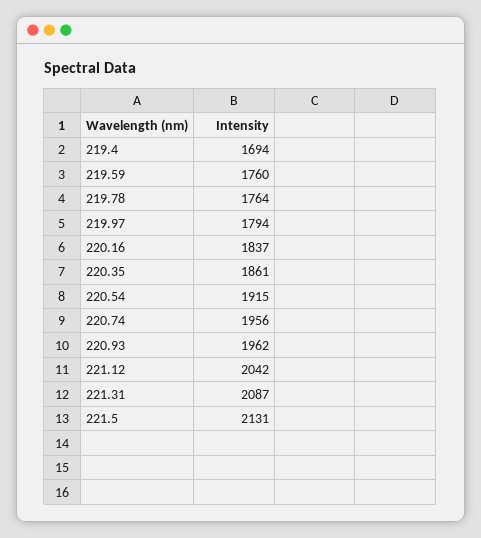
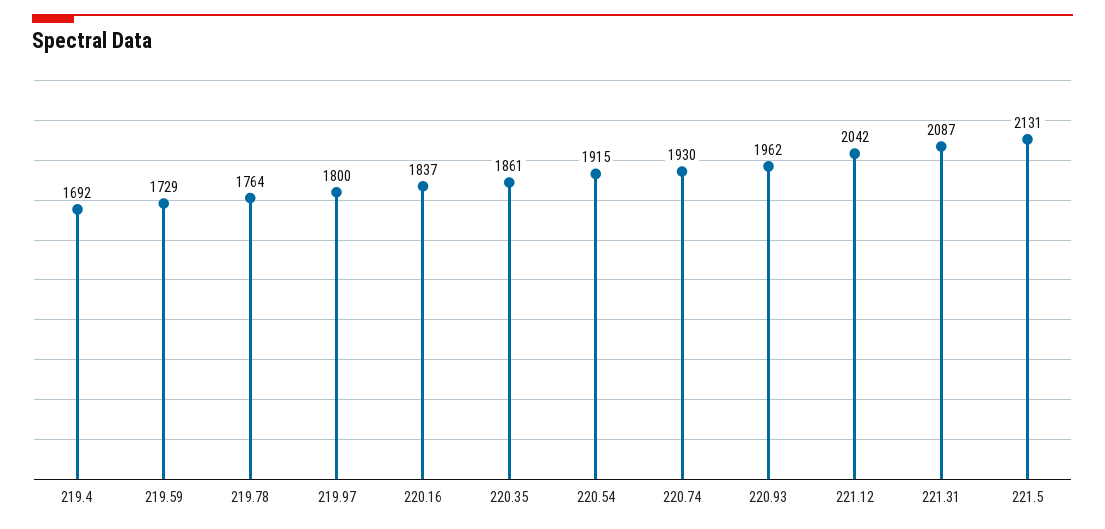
  {
-   "219.4": 1694,
+   "219.4": 1692,
-   "219.59": 1760,
+   "219.59": 1729,
    "219.78": 1764,
-   "219.97": 1794,
+   "219.97": 1800,
    "220.16": 1837,
    "220.35": 1861,
    "220.54": 1915,
-   "220.74": 1956,
+   "220.74": 1930,
    "220.93": 1962,
    "221.12": 2042,
    "221.31": 2087,
    "221.5": 2131
  }

